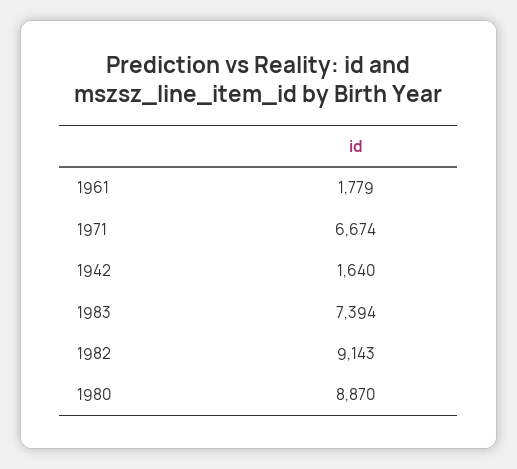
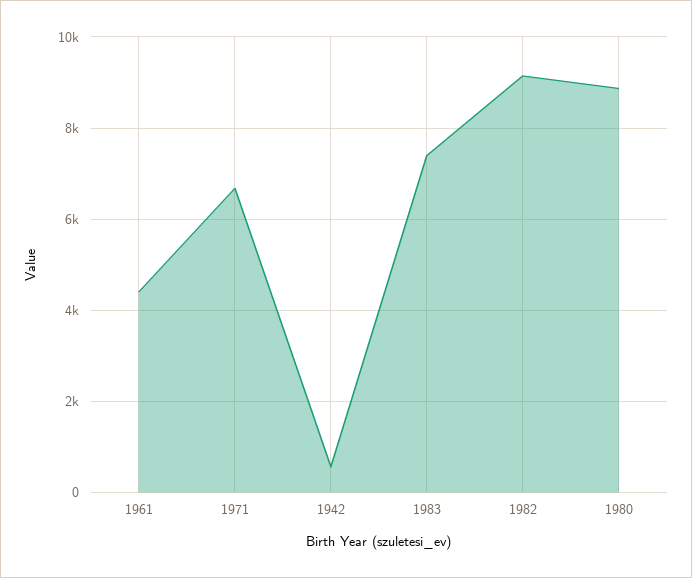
  {
-   "1961": 1779,
+   "1961": 4400,
    "1971": 6674,
-   "1942": 1640,
+   "1942": 600,
    "1983": 7394,
    "1982": 9143,
    "1980": 8870
  }

